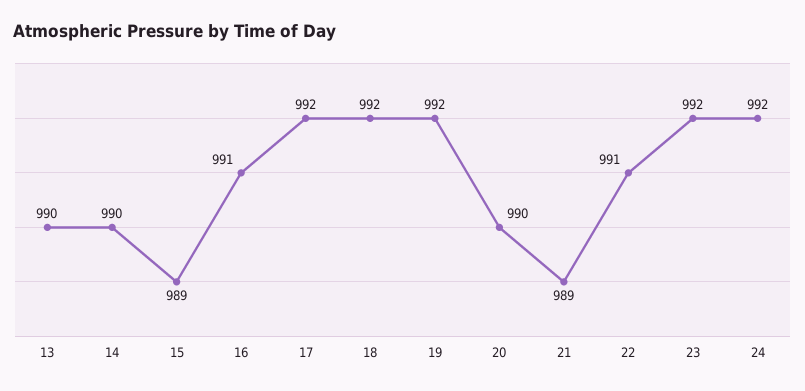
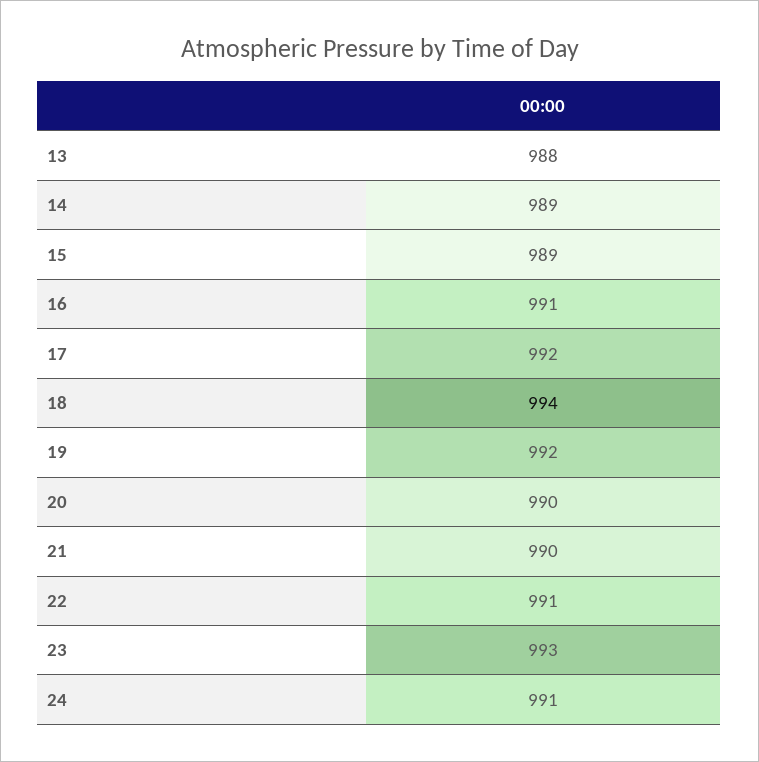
  {
-   "13": 990,
+   "13": 988,
-   "14": 990,
+   "14": 989,
    "15": 989,
    "16": 991,
    "17": 992,
-   "18": 992,
+   "18": 994,
    "19": 992,
    "20": 990,
-   "21": 989,
+   "21": 990,
    "22": 991,
-   "23": 992,
+   "23": 993,
-   "24": 992
+   "24": 991
  }

